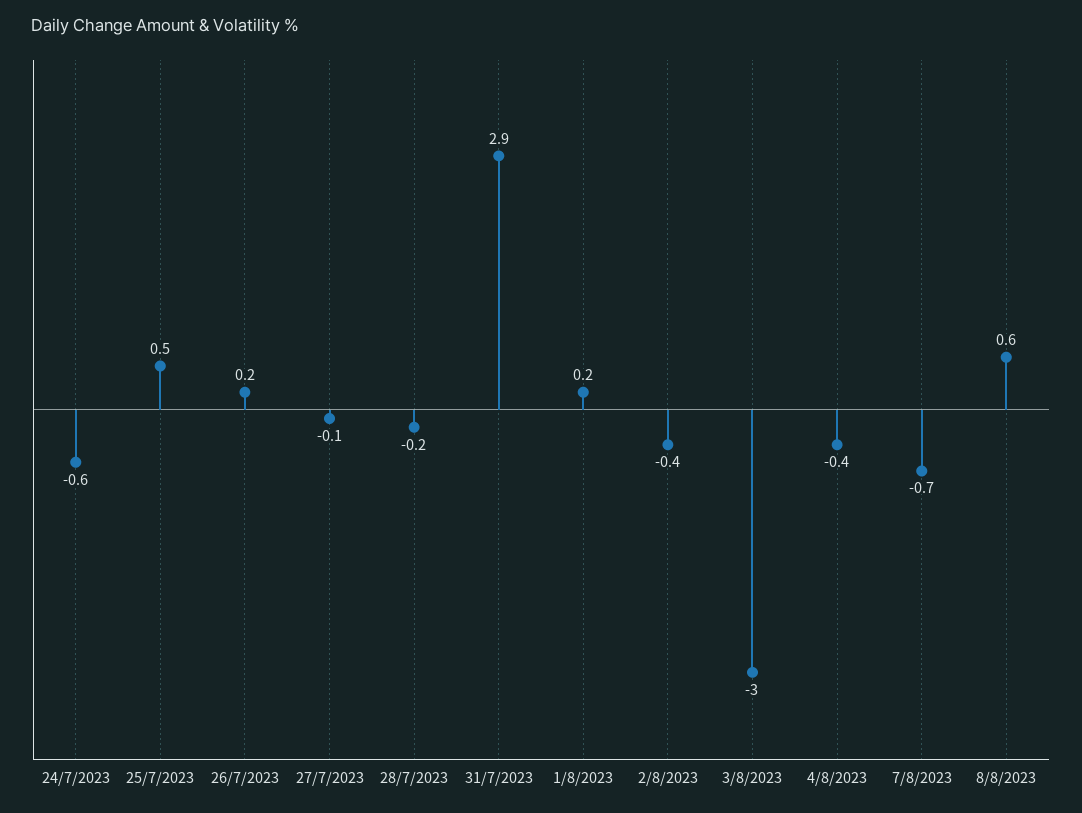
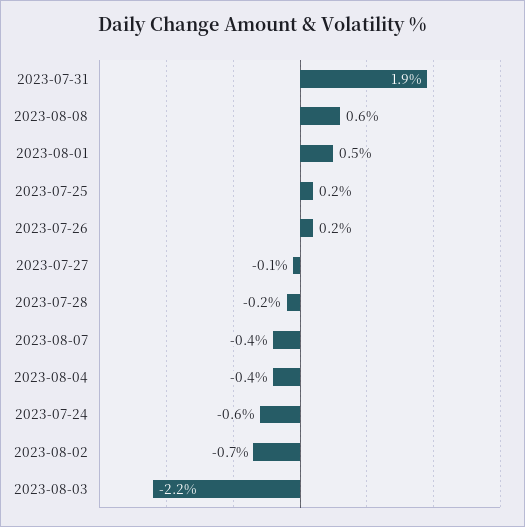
  {
    "24/7/2023": -0.6,
-   "25/7/2023": 0.5,
+   "25/7/2023": 0.2,
    "26/7/2023": 0.2,
    "27/7/2023": -0.1,
    "28/7/2023": -0.2,
-   "31/7/2023": 2.9,
+   "31/7/2023": 1.9,
-   "1/8/2023": 0.2,
+   "1/8/2023": 0.5,
-   "2/8/2023": -0.4,
+   "2/8/2023": -0.7,
-   "3/8/2023": -3,
+   "3/8/2023": -2.2,
    "4/8/2023": -0.4,
-   "7/8/2023": -0.7,
+   "7/8/2023": -0.4,
    "8/8/2023": 0.6
  }

